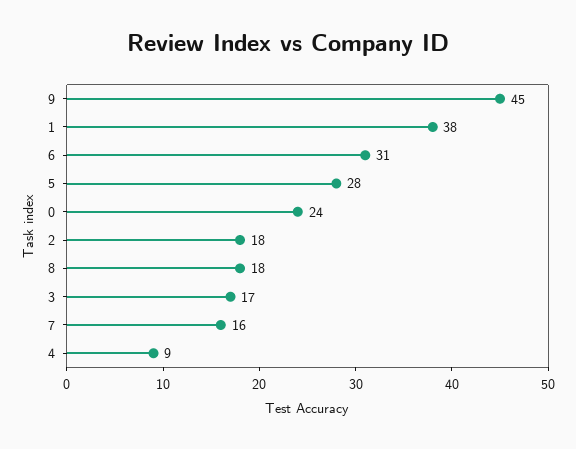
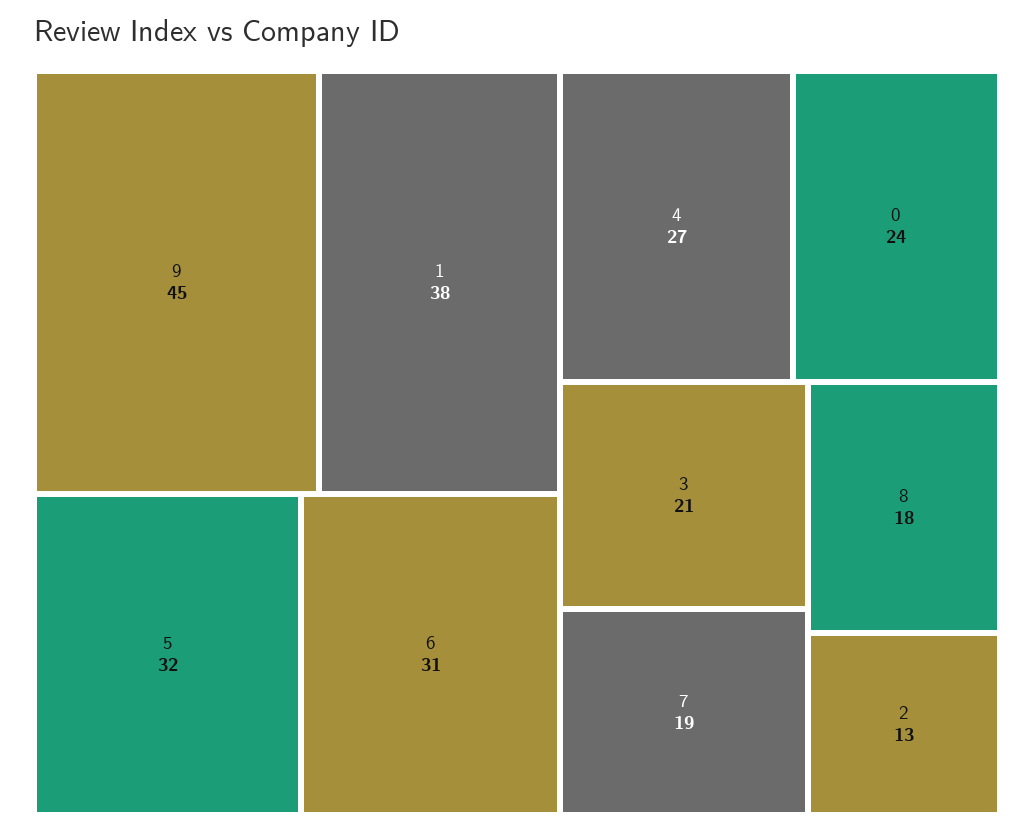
  {
    "9": 45,
    "1": 38,
    "6": 31,
-   "5": 28,
+   "5": 32,
    "0": 24,
-   "2": 18,
+   "2": 13,
    "8": 18,
-   "3": 17,
+   "3": 21,
-   "7": 16,
+   "7": 19,
-   "4": 9
+   "4": 27
  }

